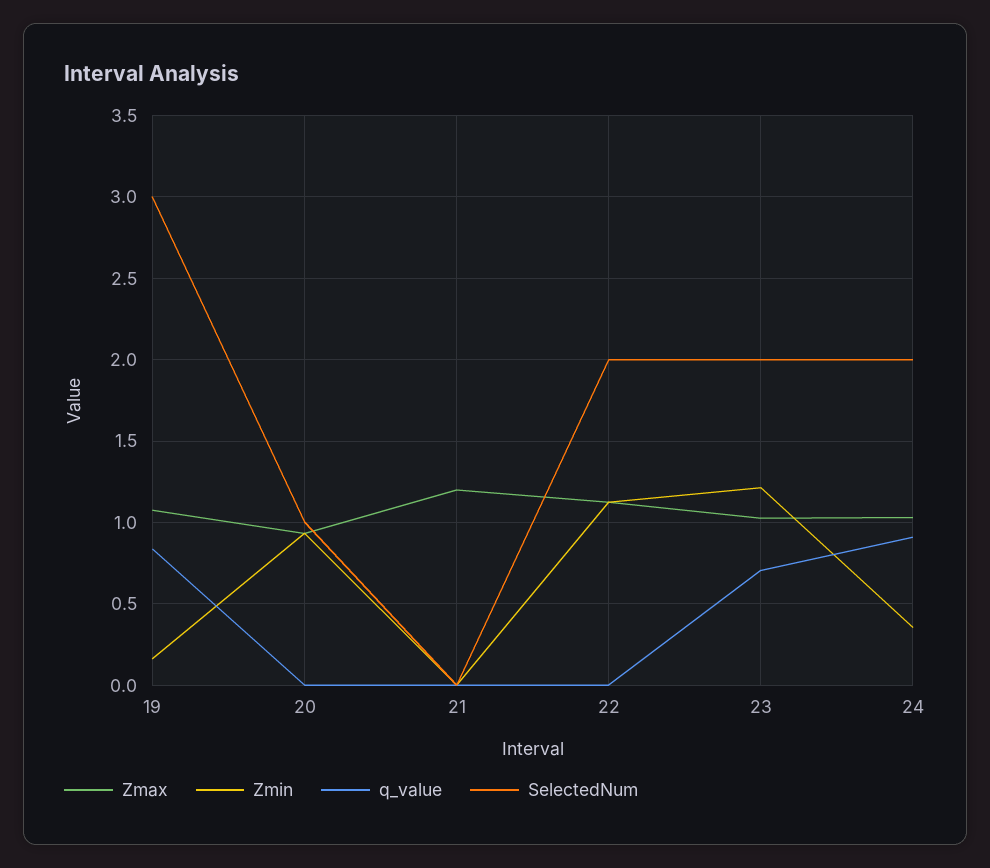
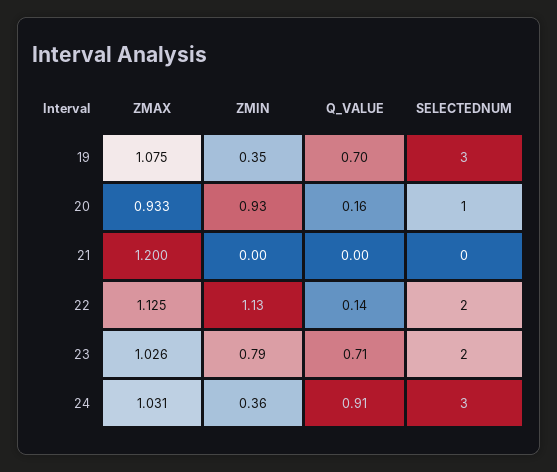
  {
    "Zmax": {
      "19": 1.075,
      "20": 0.933,
      "21": 1.2,
      "22": 1.125,
      "23": 1.026,
      "24": 1.031
    },
    "Zmin": {
-     "19": 0.15,
+     "19": 0.35,
      "20": 0.93,
      "21": 0,
      "22": 1.13,
-     "23": 1.2,
+     "23": 0.79,
      "24": 0.36
    },
    "q_value": {
-     "19": 0.85,
+     "19": 0.7,
-     "20": 0,
+     "20": 0.16,
      "21": 0,
-     "22": 0,
+     "22": 0.14,
      "23": 0.71,
      "24": 0.91
    },
    "SelectedNum": {
      "19": 3,
      "20": 1,
      "21": 0,
      "22": 2,
      "23": 2,
-     "24": 2
+     "24": 3
    }
  }

